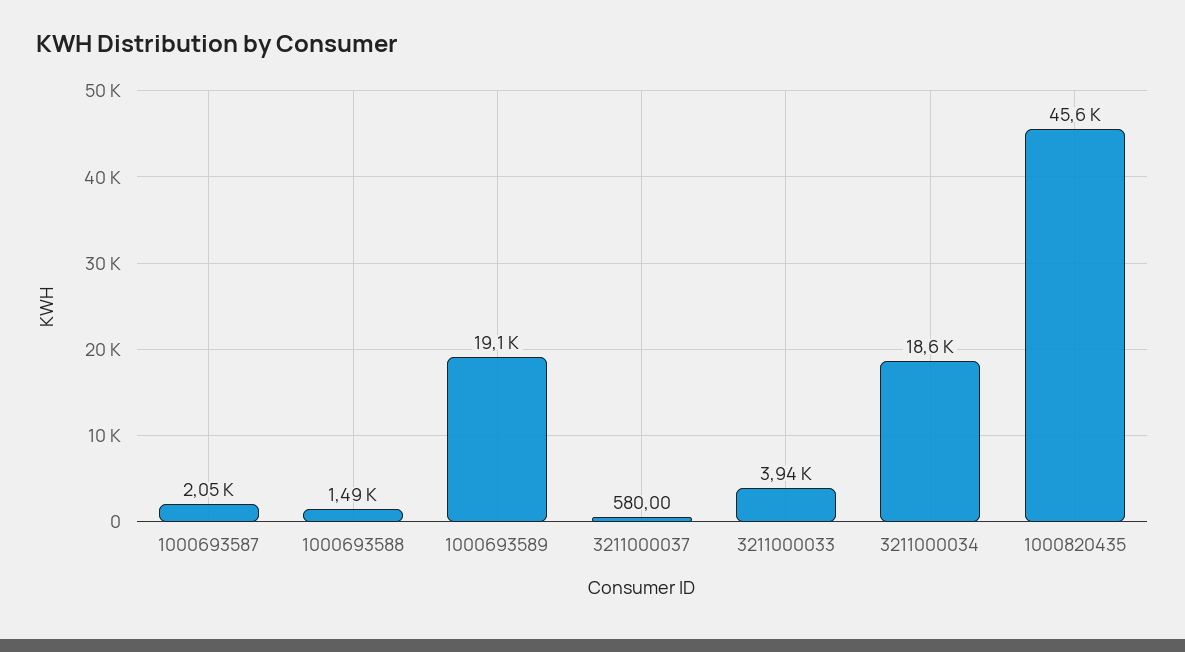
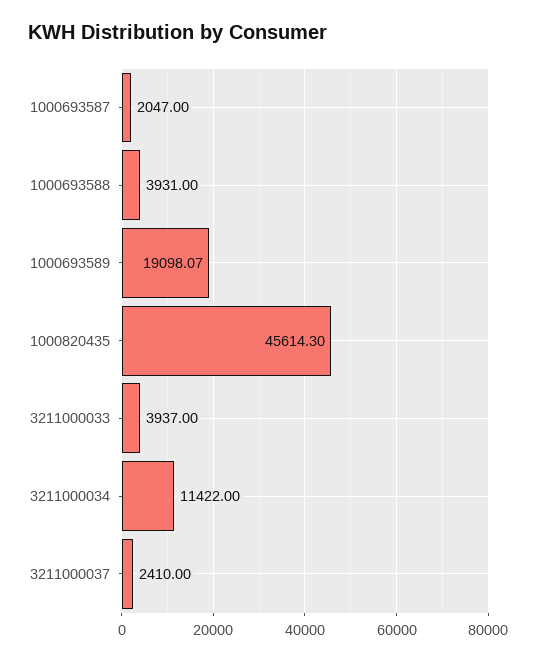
  {
    "1000693587": 2047,
-   "1000693588": 1490,
+   "1000693588": 3931,
    "1000693589": 19098.07,
-   "3211000037": 580,
+   "3211000037": 2410,
    "3211000033": 3937,
-   "3211000034": 18600,
+   "3211000034": 11422,
    "1000820435": 45614.3
  }

